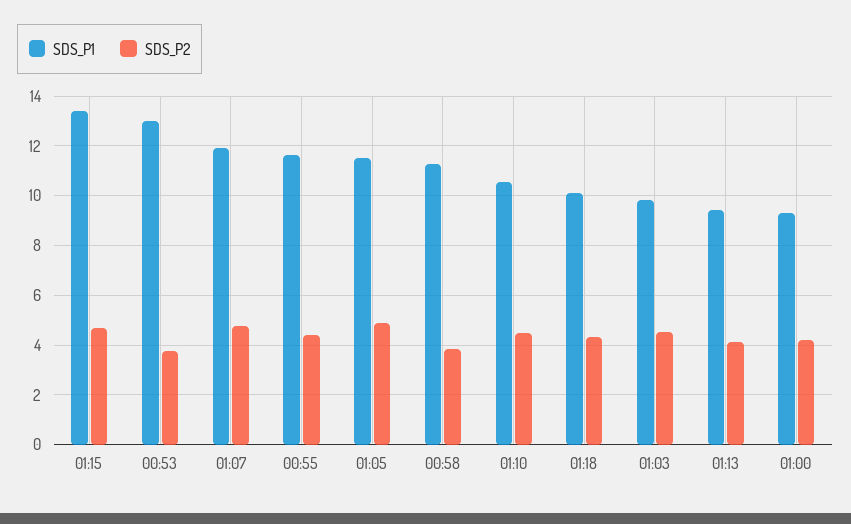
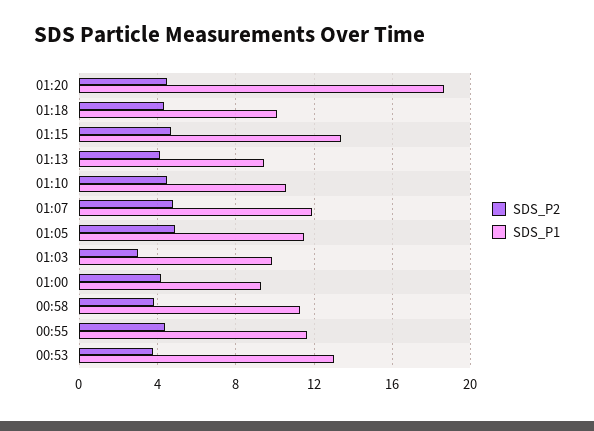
  {
    "SDS_P1": {
      "01:15": 13.5,
      "00:53": 13,
      "01:07": 12,
      "00:55": 11.75,
      "01:05": 11.5,
      "00:58": 11.25,
      "01:10": 10.5,
      "01:18": 10.25,
      "01:03": 9.75,
      "01:13": 9.5,
-     "01:00": 9.25
+     "01:00": 9.25,
+     "01:20": 18.5
    },
    "SDS_P2": {
      "01:15": 4.75,
      "00:53": 3.75,
      "01:07": 4.75,
      "00:55": 4.5,
      "01:05": 5,
      "00:58": 3.75,
      "01:10": 4.5,
      "01:18": 4.25,
-     "01:03": 4.5,
+     "01:03": 3,
      "01:13": 4.25,
-     "01:00": 4.25
+     "01:00": 4.25,
+     "01:20": 4.5
    }
  }

